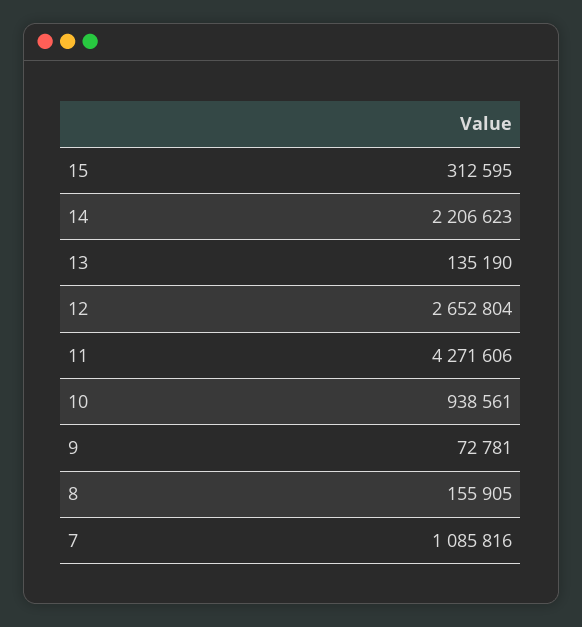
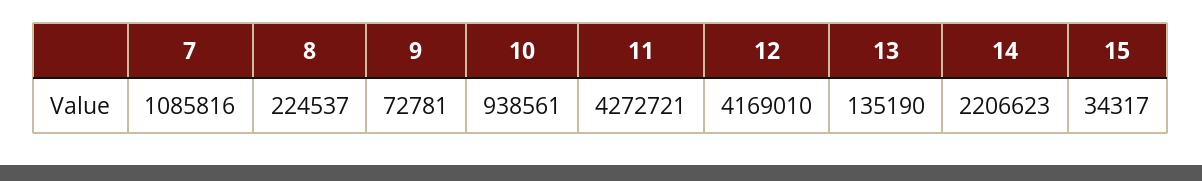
  {
-   "15": 312595,
+   "15": 34317,
    "14": 2206623,
    "13": 135190,
-   "12": 2652804,
+   "12": 4169010,
-   "11": 4271606,
+   "11": 4272721,
    "10": 938561,
    "9": 72781,
-   "8": 155905,
+   "8": 224537,
    "7": 1085816
  }

